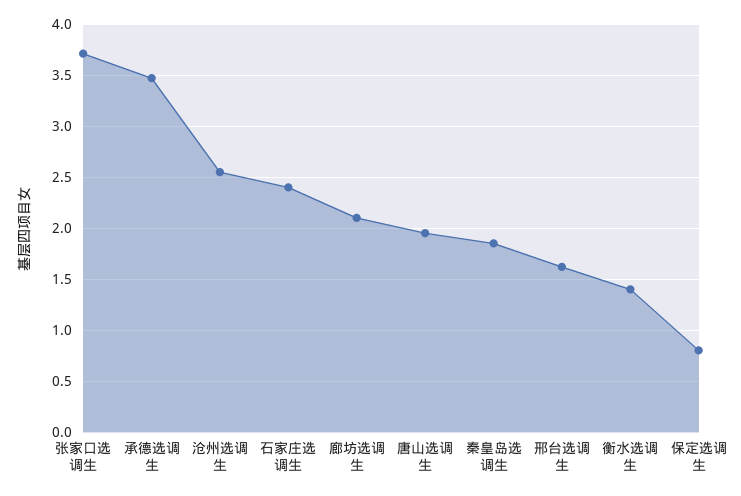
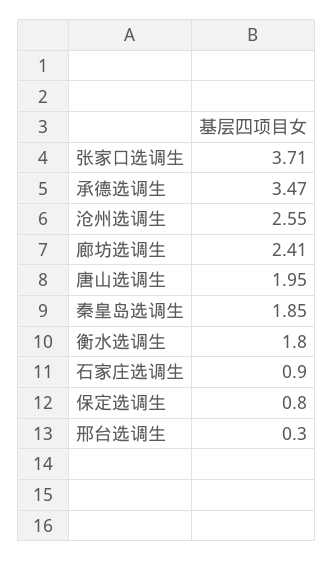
  {
    "张家口选调生": 3.71,
    "承德选调生": 3.47,
    "沧州选调生": 2.55,
-   "石家庄选调生": 2.4,
+   "石家庄选调生": 0.9,
-   "廊坊选调生": 2.1,
+   "廊坊选调生": 2.41,
    "唐山选调生": 1.95,
    "秦皇岛选调生": 1.85,
-   "邢台选调生": 1.6,
+   "邢台选调生": 0.3,
-   "衡水选调生": 1.4,
+   "衡水选调生": 1.8,
    "保定选调生": 0.8
  }

